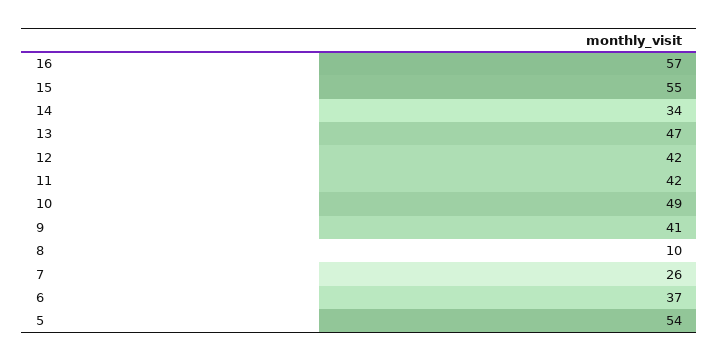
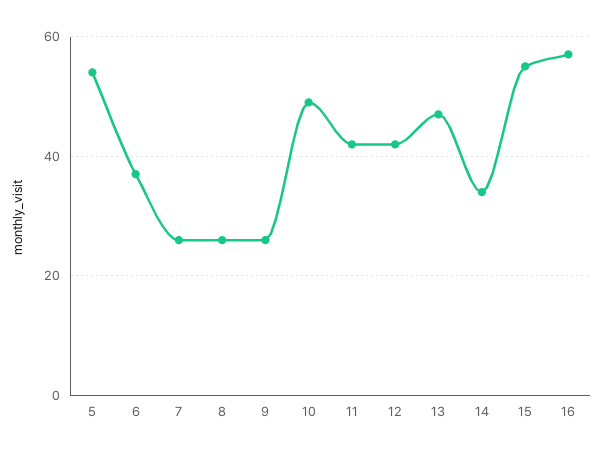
  {
    "16": 57,
    "15": 55,
    "14": 34,
    "13": 47,
    "12": 42,
    "11": 42,
    "10": 49,
-   "9": 41,
+   "9": 25,
-   "8": 10,
+   "8": 25,
    "7": 26,
    "6": 37,
    "5": 54
  }

